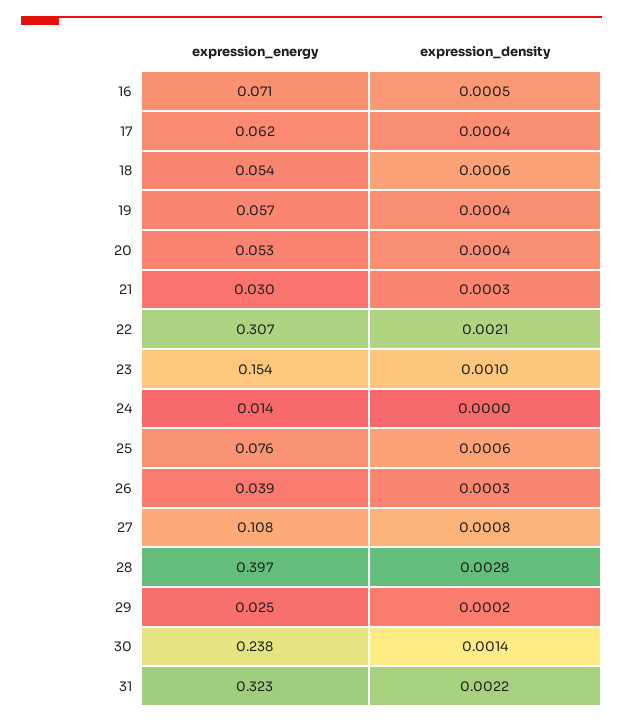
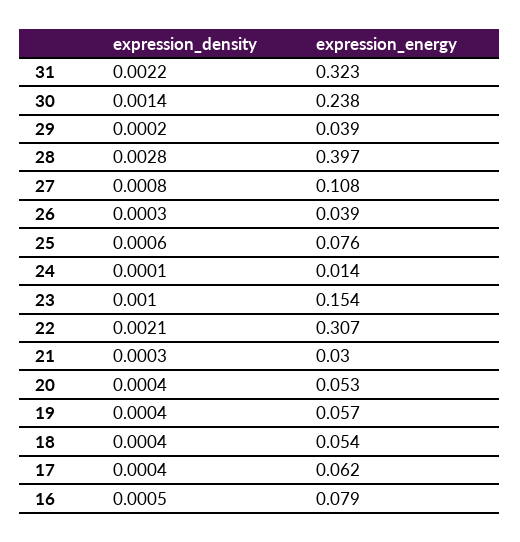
  {
    "expression_energy": {
-     "16": 0.071,
+     "16": 0.079,
      "17": 0.062,
      "18": 0.054,
      "19": 0.057,
      "20": 0.053,
      "21": 0.03,
      "22": 0.307,
      "23": 0.154,
      "24": 0.014,
      "25": 0.076,
      "26": 0.039,
      "27": 0.108,
      "28": 0.397,
-     "29": 0.025,
+     "29": 0.039,
      "30": 0.238,
      "31": 0.323
    },
    "expression_density": {
      "16": 0.0005,
      "17": 0.0004,
-     "18": 0.0006,
+     "18": 0.0004,
      "19": 0.0004,
      "20": 0.0004,
      "21": 0.0003,
      "22": 0.0021,
      "23": 0.001,
-     "24": 0,
+     "24": 0.0001,
      "25": 0.0006,
      "26": 0.0003,
      "27": 0.0008,
      "28": 0.0028,
      "29": 0.0002,
      "30": 0.0014,
      "31": 0.0022
    }
  }

